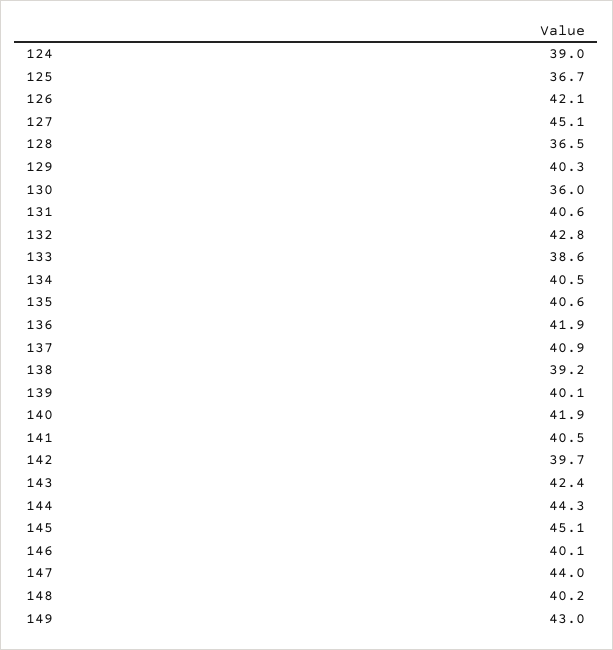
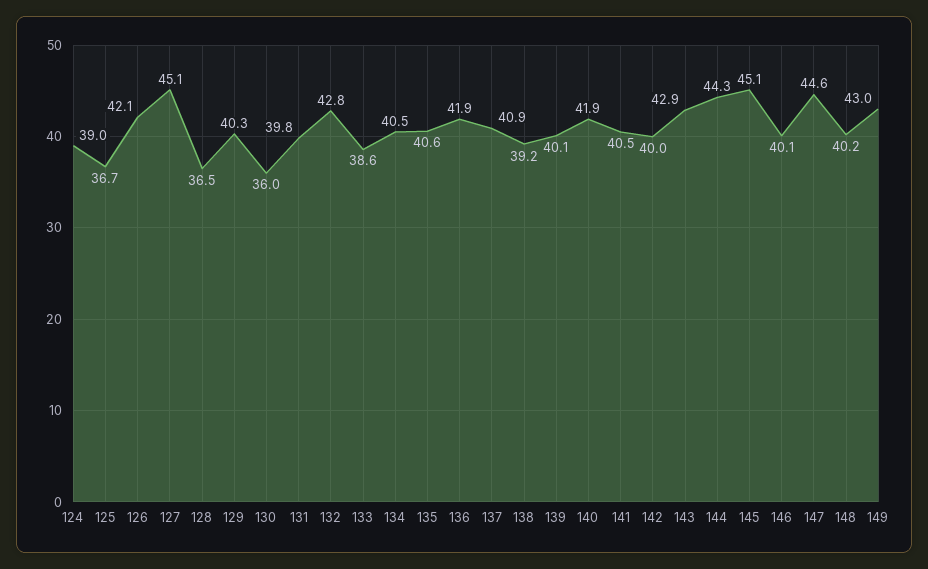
  {
    "124": 39,
    "125": 36.7,
    "126": 42.1,
    "127": 45.1,
    "128": 36.5,
    "129": 40.3,
    "130": 36,
-   "131": 40.6,
+   "131": 39.8,
    "132": 42.8,
    "133": 38.6,
    "134": 40.5,
    "135": 40.6,
    "136": 41.9,
    "137": 40.9,
    "138": 39.2,
    "139": 40.1,
    "140": 41.9,
    "141": 40.5,
-   "142": 39.7,
+   "142": 40,
-   "143": 42.4,
+   "143": 42.9,
    "144": 44.3,
    "145": 45.1,
    "146": 40.1,
-   "147": 44,
+   "147": 44.6,
    "148": 40.2,
    "149": 43
  }

